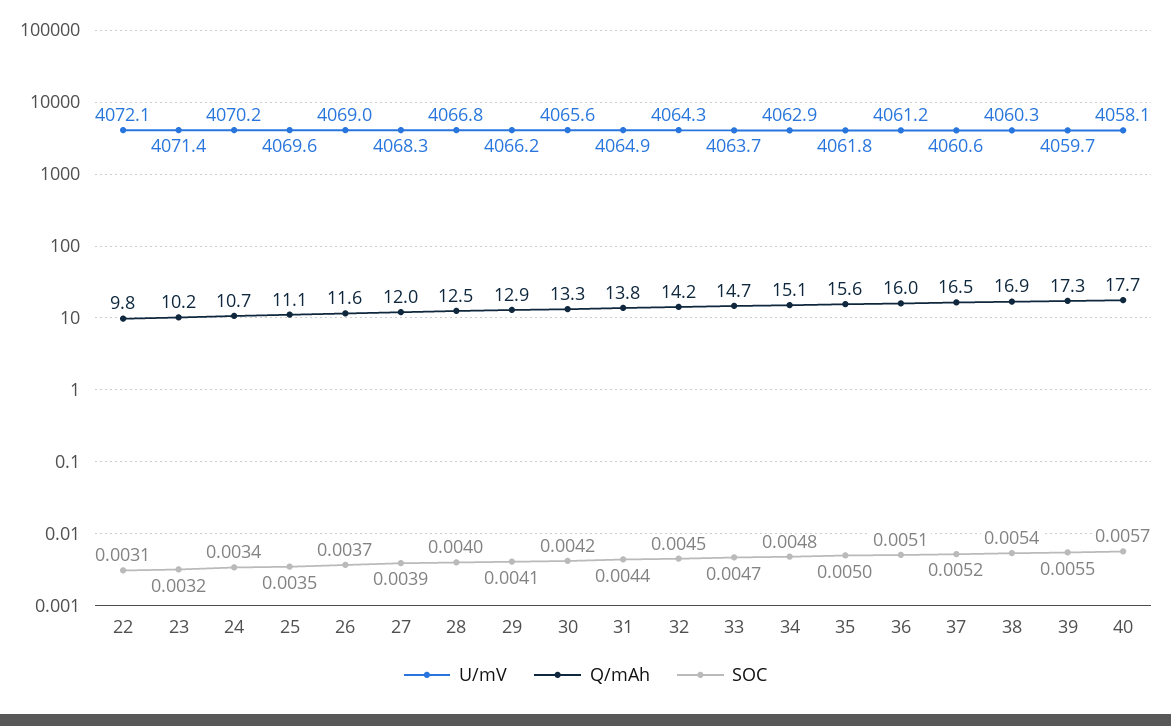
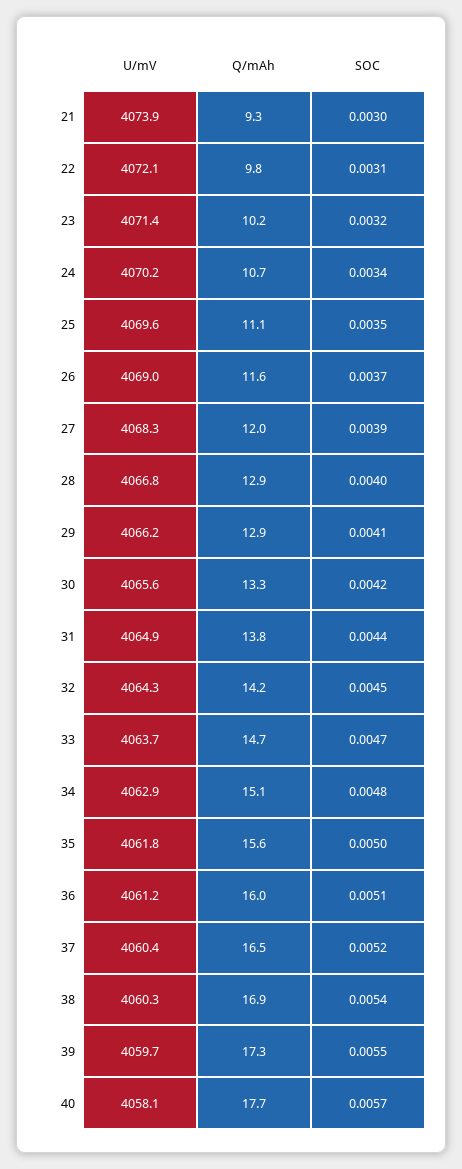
  {
    "U/mV": {
      "22": 4072.1,
      "23": 4071.4,
      "24": 4070.2,
      "25": 4069.6,
      "26": 4069,
      "27": 4068.3,
      "28": 4066.8,
      "29": 4066.2,
      "30": 4065.6,
      "31": 4064.9,
      "32": 4064.3,
      "33": 4063.7,
      "34": 4062.9,
      "35": 4061.8,
      "36": 4061.2,
-     "37": 4060.6,
+     "37": 4060.4,
      "38": 4060.3,
      "39": 4059.7,
-     "40": 4058.1
+     "40": 4058.1,
+     "21": 4073.9
    },
    "Q/mAh": {
      "22": 9.8,
      "23": 10.2,
      "24": 10.7,
      "25": 11.1,
      "26": 11.6,
      "27": 12,
-     "28": 12.5,
+     "28": 12.9,
      "29": 12.9,
      "30": 13.3,
      "31": 13.8,
      "32": 14.2,
      "33": 14.7,
      "34": 15.1,
      "35": 15.6,
      "36": 16,
      "37": 16.5,
      "38": 16.9,
      "39": 17.3,
-     "40": 17.7
+     "40": 17.7,
+     "21": 9.3
    },
    "SOC": {
      "22": 0.0031,
      "23": 0.0032,
      "24": 0.0034,
      "25": 0.0035,
      "26": 0.0037,
      "27": 0.0039,
      "28": 0.004,
      "29": 0.0041,
      "30": 0.0042,
      "31": 0.0044,
      "32": 0.0045,
      "33": 0.0047,
      "34": 0.0048,
      "35": 0.005,
      "36": 0.0051,
      "37": 0.0052,
      "38": 0.0054,
      "39": 0.0055,
-     "40": 0.0057
+     "40": 0.0057,
+     "21": 0.003
    }
  }

